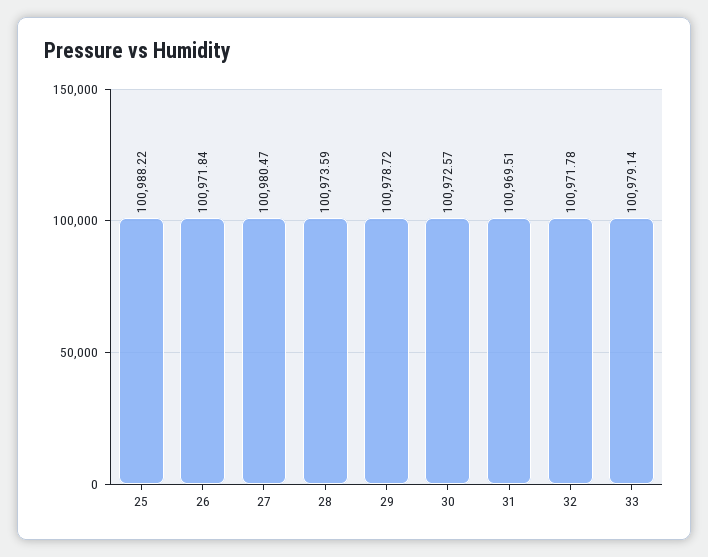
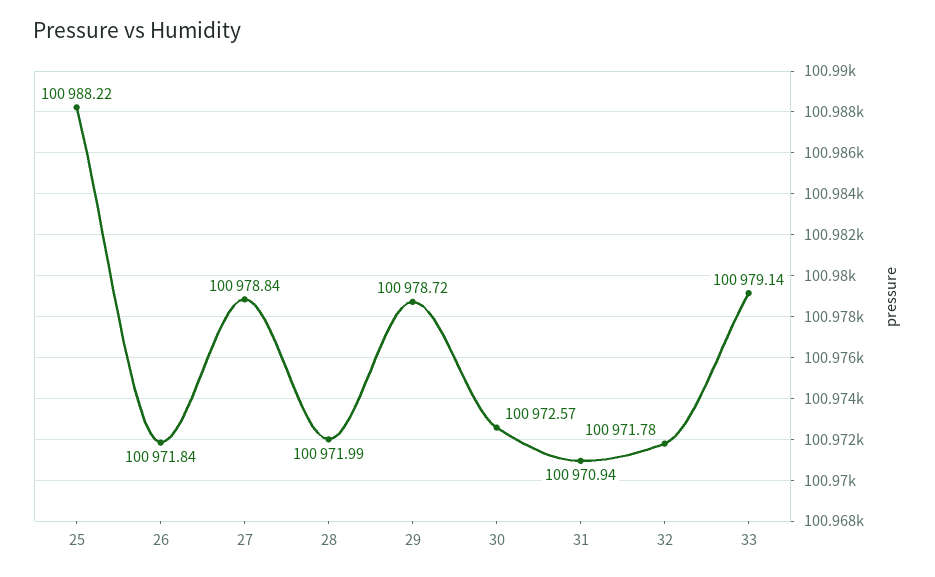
  {
    "25": 100988.22,
    "26": 100971.84,
-   "27": 100980.47,
+   "27": 100978.84,
-   "28": 100973.59,
+   "28": 100971.99,
    "29": 100978.72,
    "30": 100972.57,
-   "31": 100969.51,
+   "31": 100970.94,
    "32": 100971.78,
    "33": 100979.14
  }

